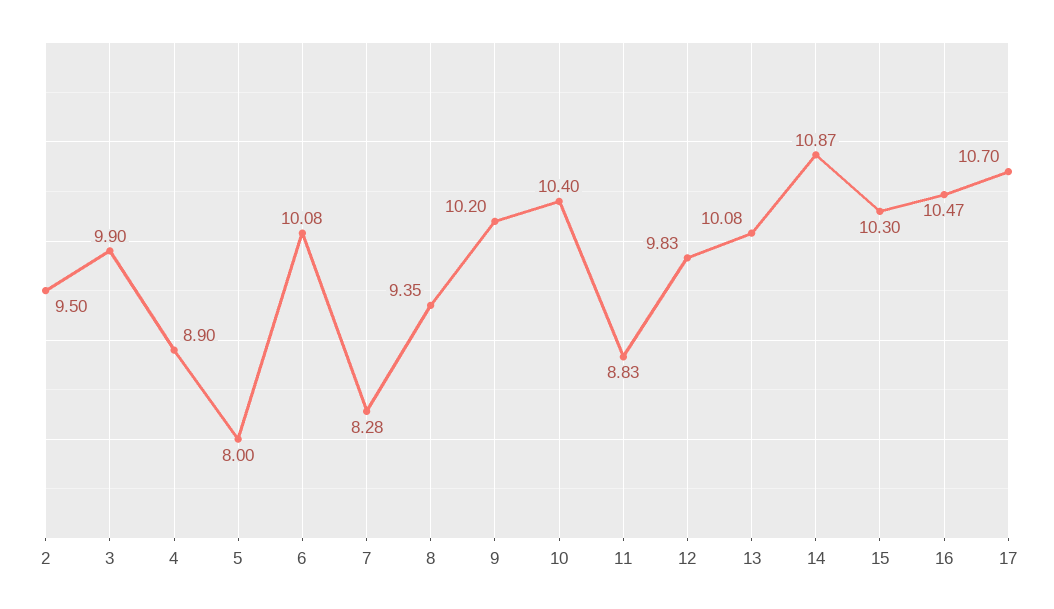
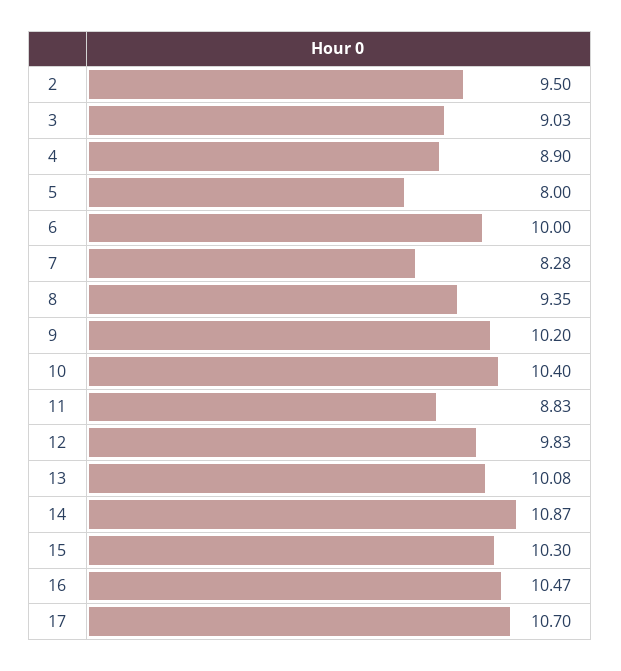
  {
    "2": 9.5,
-   "3": 9.9,
+   "3": 9.03,
    "4": 8.9,
    "5": 8,
-   "6": 10.08,
+   "6": 10,
    "7": 8.28,
    "8": 9.35,
    "9": 10.2,
    "10": 10.4,
    "11": 8.83,
    "12": 9.83,
    "13": 10.08,
    "14": 10.87,
    "15": 10.3,
    "16": 10.47,
    "17": 10.7
  }

